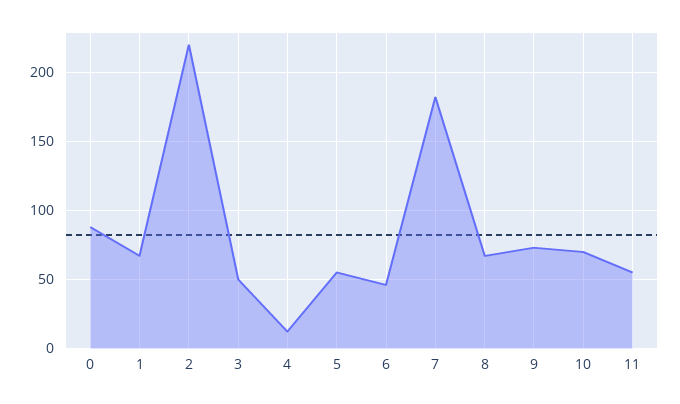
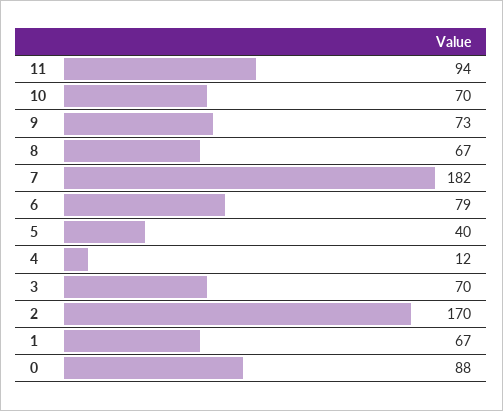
  {
    "0": 88,
    "1": 67,
-   "2": 220,
+   "2": 170,
-   "3": 50,
+   "3": 70,
    "4": 12,
-   "5": 55,
+   "5": 40,
-   "6": 45,
+   "6": 79,
    "7": 182,
    "8": 67,
    "9": 73,
    "10": 70,
-   "11": 55
+   "11": 94
  }

